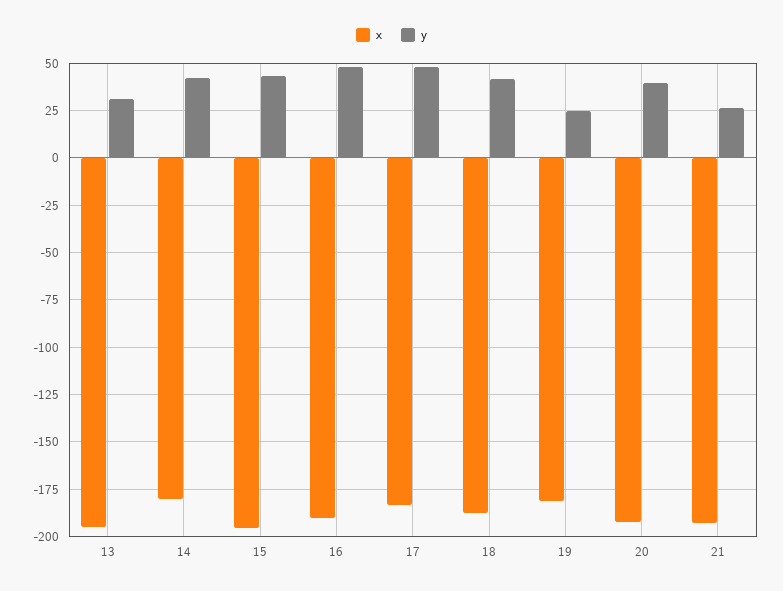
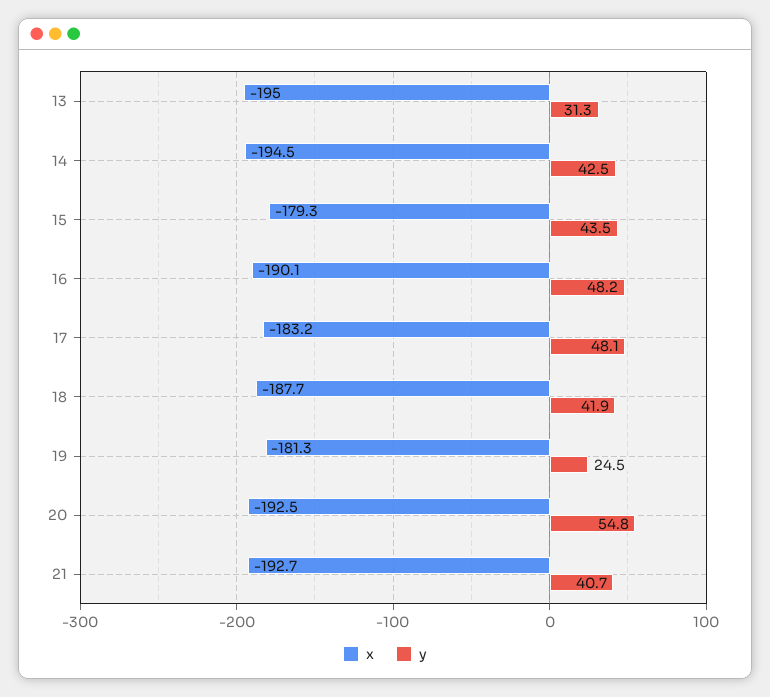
  {
    "x": {
      "13": -195,
-     "14": -180,
+     "14": -194.5,
-     "15": -195,
+     "15": -179.3,
      "16": -190.1,
      "17": -183.2,
      "18": -187.7,
      "19": -181.3,
      "20": -192.5,
      "21": -192.7
    },
    "y": {
      "13": 31.3,
      "14": 42.5,
      "15": 43.5,
      "16": 48.2,
      "17": 48.1,
      "18": 41.9,
      "19": 24.5,
-     "20": 40,
+     "20": 54.8,
-     "21": 25
+     "21": 40.7
    }
  }

